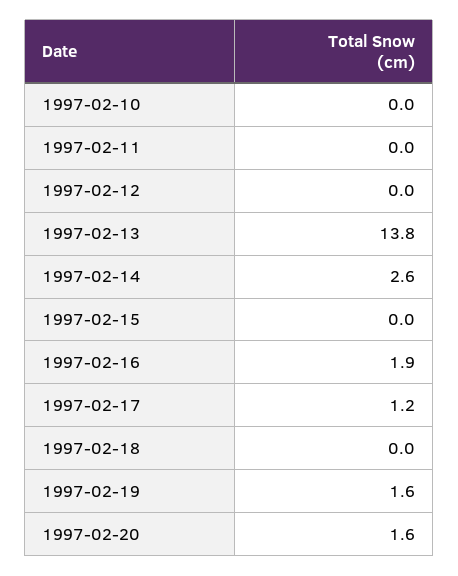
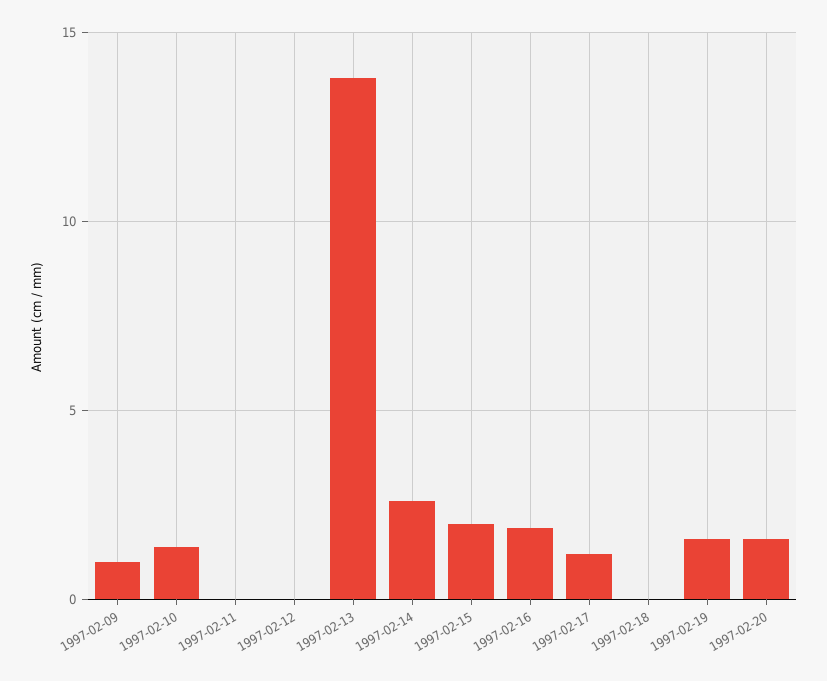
  {
-   "1997-02-10": 0,
+   "1997-02-10": 1.5,
    "1997-02-11": 0,
    "1997-02-12": 0,
    "1997-02-13": 13.8,
    "1997-02-14": 2.6,
-   "1997-02-15": 0,
+   "1997-02-15": 2,
    "1997-02-16": 1.9,
    "1997-02-17": 1.2,
    "1997-02-18": 0,
    "1997-02-19": 1.6,
-   "1997-02-20": 1.6
+   "1997-02-20": 1.6,
+   "1997-02-09": 1
  }

